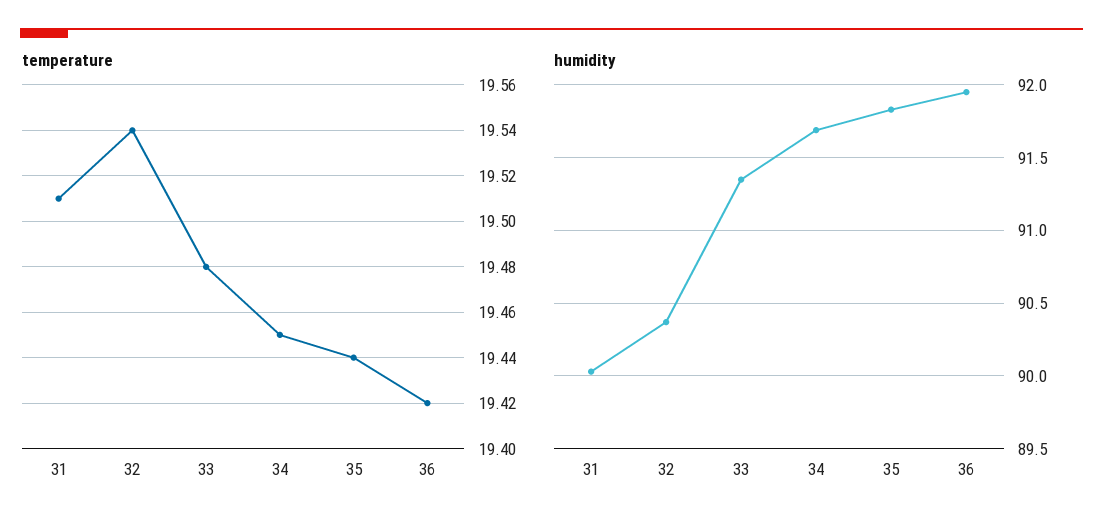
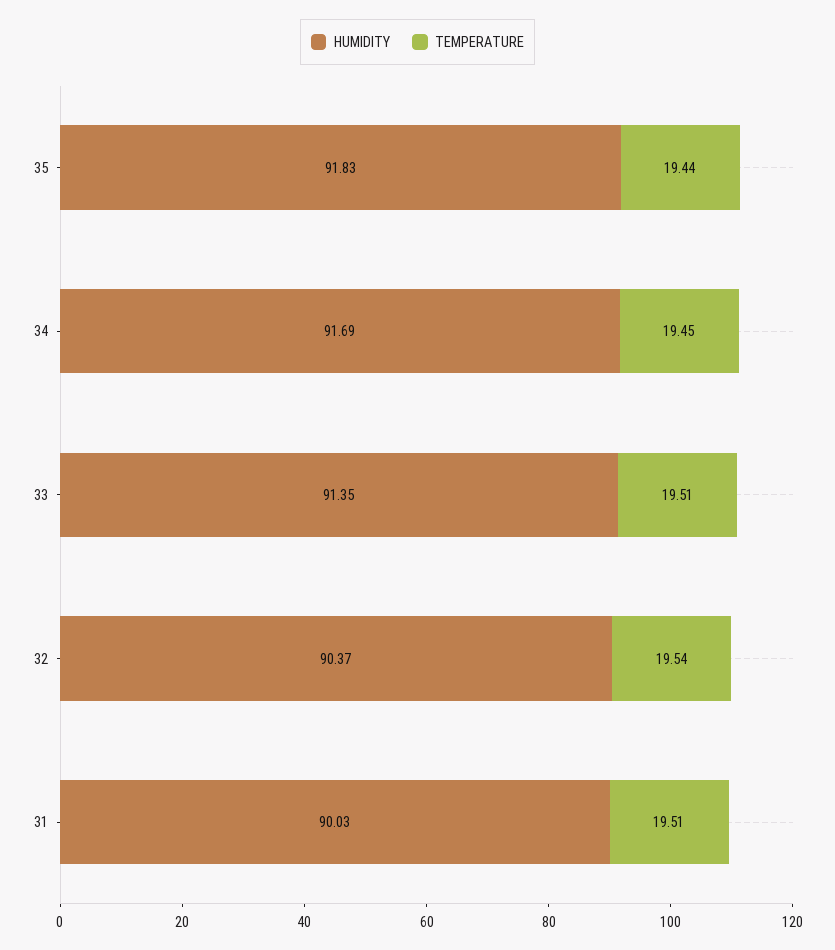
  {
    "temperature": {
      "31": 19.51,
      "32": 19.54,
-     "33": 19.48,
+     "33": 19.51,
      "34": 19.45,
-     "35": 19.44,
+     "35": 19.44
-     "36": 19.42
    },
    "humidity": {
      "31": 90.03,
      "32": 90.37,
      "33": 91.35,
      "34": 91.69,
-     "35": 91.83,
+     "35": 91.83
-     "36": 91.95
    }
  }

